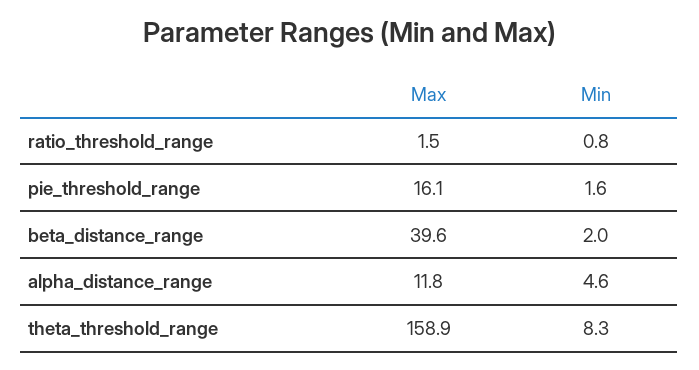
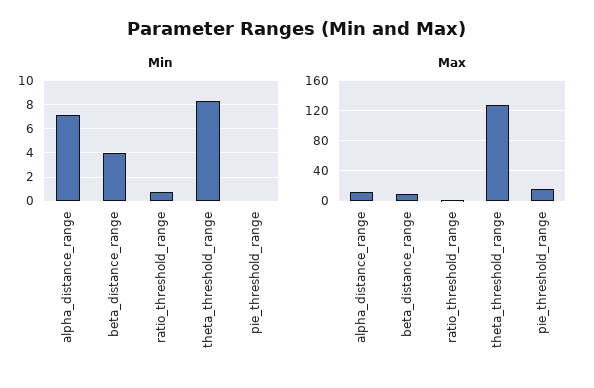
  {
    "Max": {
      "ratio_threshold_range": 1.5,
      "pie_threshold_range": 16.1,
-     "beta_distance_range": 39.6,
+     "beta_distance_range": 10,
      "alpha_distance_range": 11.8,
-     "theta_threshold_range": 158.9
+     "theta_threshold_range": 130
    },
    "Min": {
      "ratio_threshold_range": 0.8,
-     "pie_threshold_range": 1.6,
+     "pie_threshold_range": 0,
-     "beta_distance_range": 2,
+     "beta_distance_range": 4,
-     "alpha_distance_range": 4.6,
+     "alpha_distance_range": 7,
      "theta_threshold_range": 8.3
    }
  }

